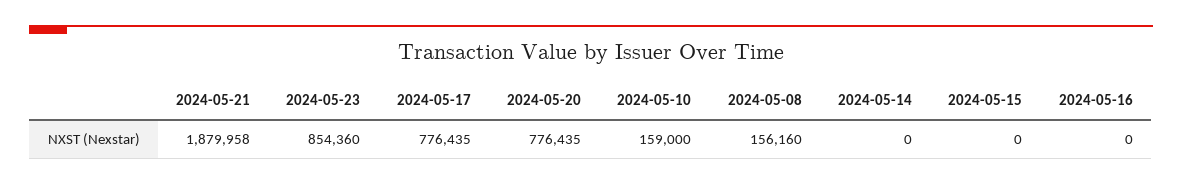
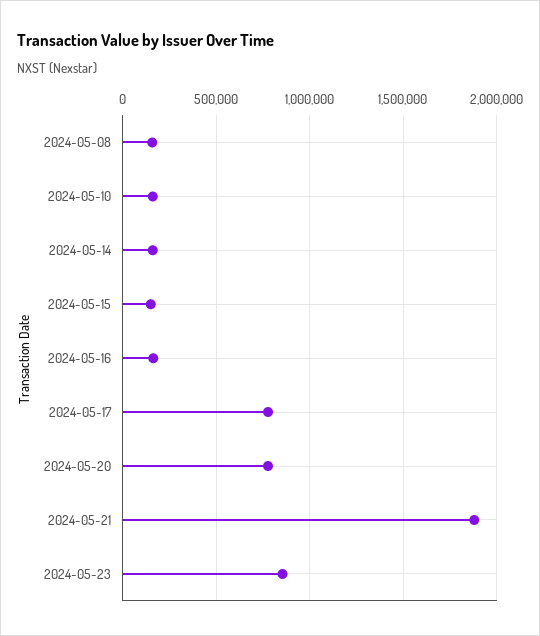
  {
    "2024-05-21": 1879958,
    "2024-05-23": 854360,
    "2024-05-17": 776435,
    "2024-05-20": 776435,
    "2024-05-10": 159000,
    "2024-05-08": 156160,
-   "2024-05-14": 0,
+   "2024-05-14": 150000,
-   "2024-05-15": 0,
+   "2024-05-15": 150000,
-   "2024-05-16": 0
+   "2024-05-16": 150000
  }

